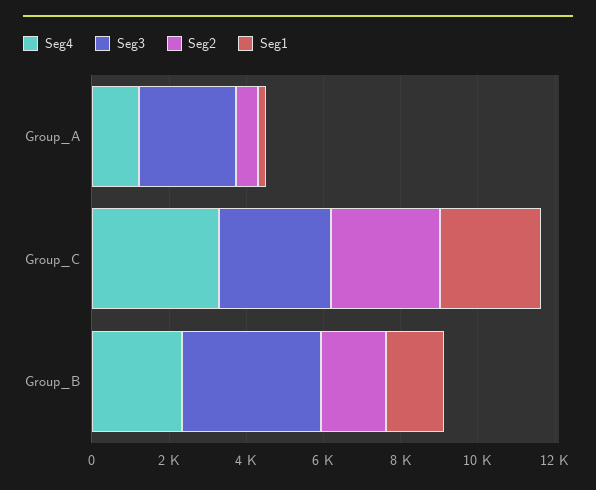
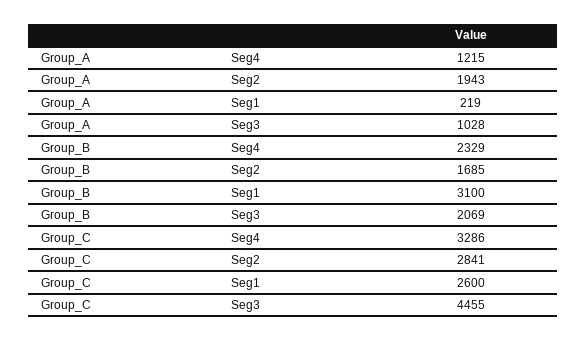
  {
    "Seg4": {
      "Group_A": 1215,
      "Group_C": 3286,
      "Group_B": 2329
    },
    "Seg3": {
-     "Group_A": 2500,
+     "Group_A": 1028,
-     "Group_C": 3000,
+     "Group_C": 4455,
-     "Group_B": 3500
+     "Group_B": 2069
    },
    "Seg2": {
-     "Group_A": 500,
+     "Group_A": 1943,
      "Group_C": 2841,
      "Group_B": 1685
    },
    "Seg1": {
      "Group_A": 219,
      "Group_C": 2600,
-     "Group_B": 1500
+     "Group_B": 3100
    }
  }

